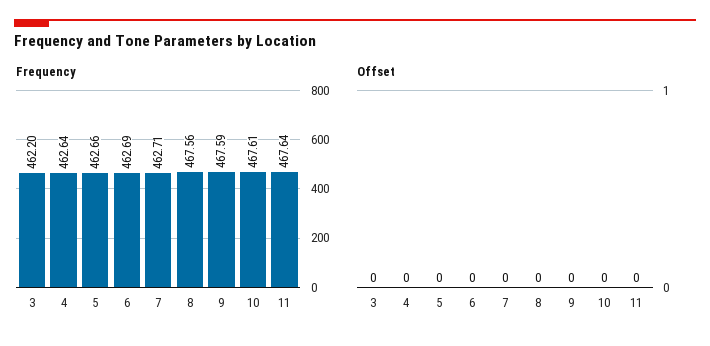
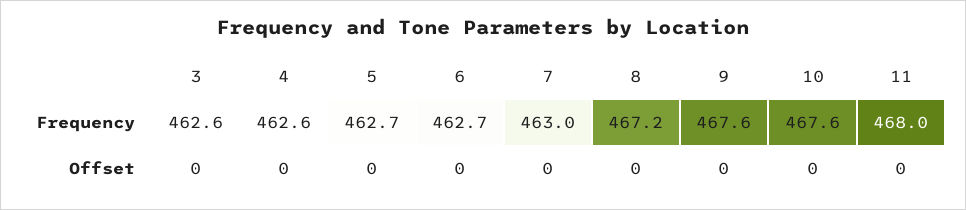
  {
    "Frequency": {
-     "3": 462.2,
+     "3": 462.6,
      "4": 462.64,
      "5": 462.66,
      "6": 462.69,
-     "7": 462.71,
+     "7": 463,
-     "8": 467.56,
+     "8": 467.2,
      "9": 467.59,
      "10": 467.61,
-     "11": 467.64
+     "11": 468
    },
    "Offset": {
      "3": 0,
      "4": 0,
      "5": 0,
      "6": 0,
      "7": 0,
      "8": 0,
      "9": 0,
      "10": 0,
      "11": 0
    }
  }

